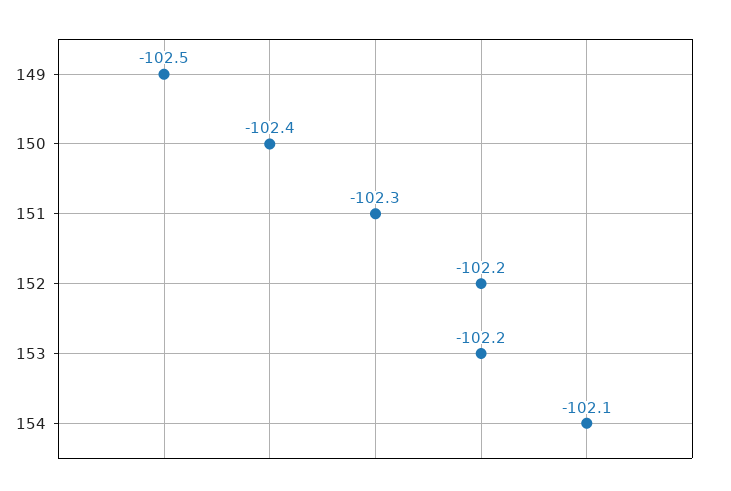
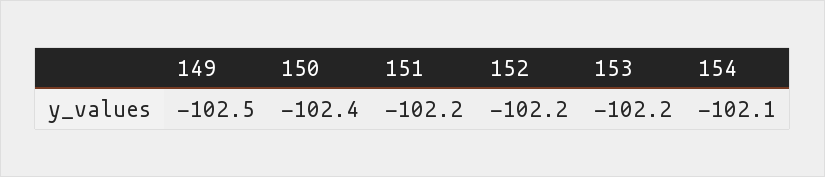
  {
    "149": -102.5,
    "150": -102.4,
-   "151": -102.3,
+   "151": -102.2,
    "152": -102.2,
    "153": -102.2,
    "154": -102.1
  }

